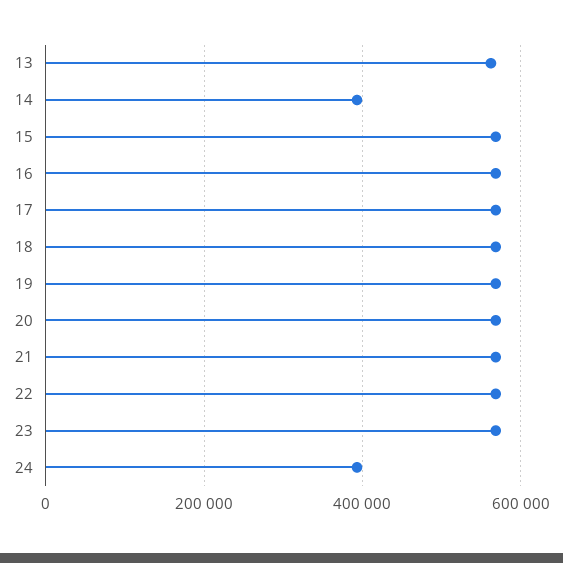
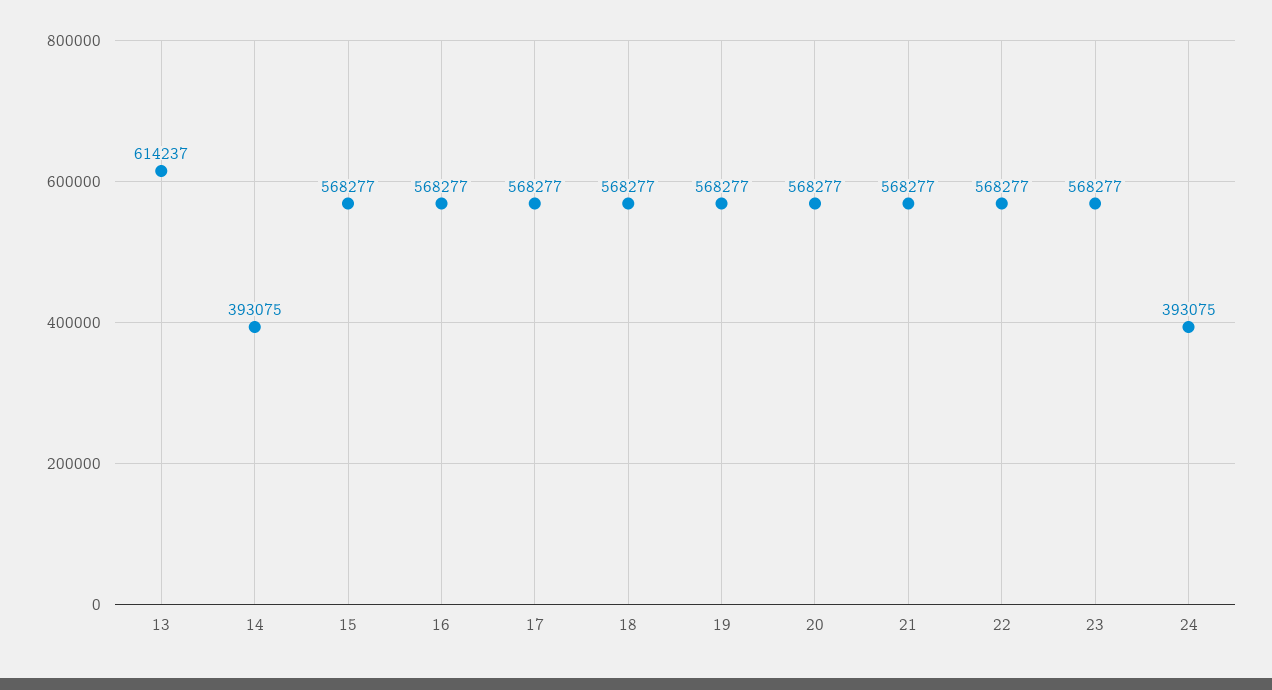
  {
-   "13": 560000,
+   "13": 614237,
    "14": 393075,
    "15": 568277,
    "16": 568277,
    "17": 568277,
    "18": 568277,
    "19": 568277,
    "20": 568277,
    "21": 568277,
    "22": 568277,
    "23": 568277,
    "24": 393075
  }

